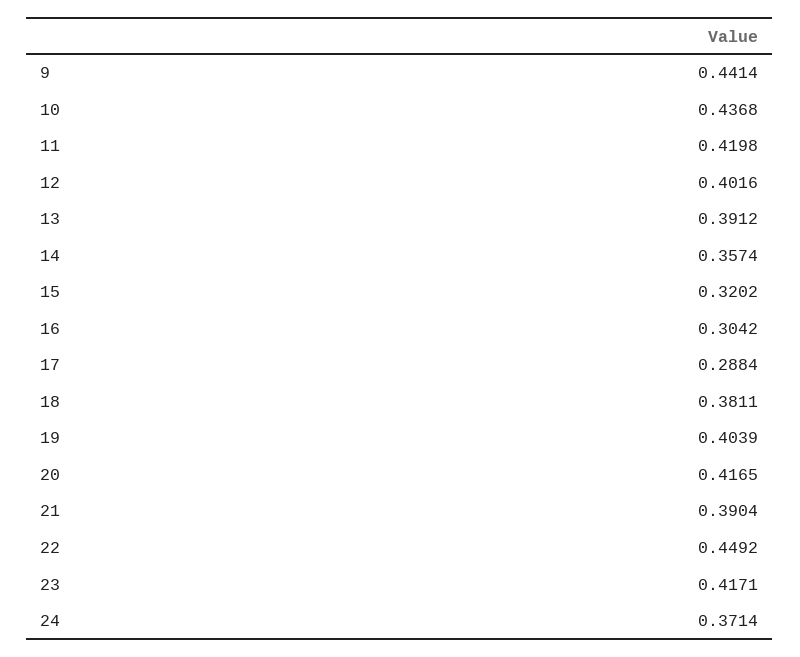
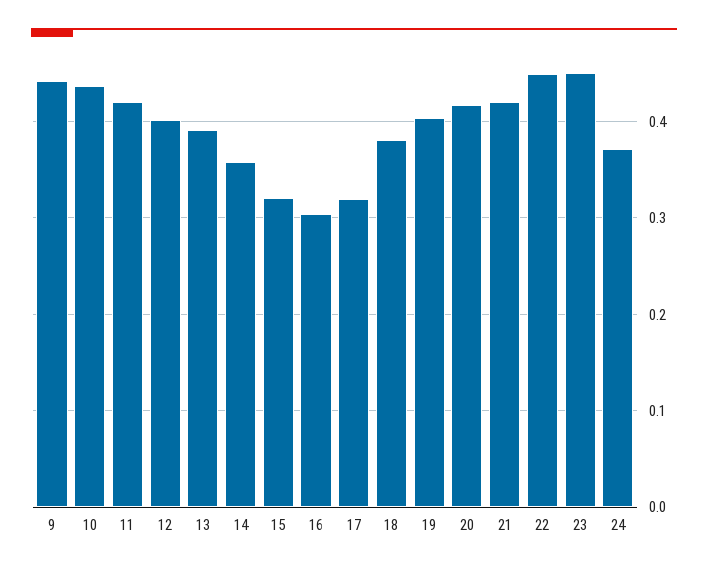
  {
    "9": 0.4414,
    "10": 0.4368,
    "11": 0.4198,
    "12": 0.4016,
    "13": 0.3912,
    "14": 0.3574,
    "15": 0.3202,
    "16": 0.3042,
-   "17": 0.2884,
+   "17": 0.32,
    "18": 0.3811,
    "19": 0.4039,
    "20": 0.4165,
-   "21": 0.3904,
+   "21": 0.42,
    "22": 0.4492,
-   "23": 0.4171,
+   "23": 0.45,
    "24": 0.3714
  }

